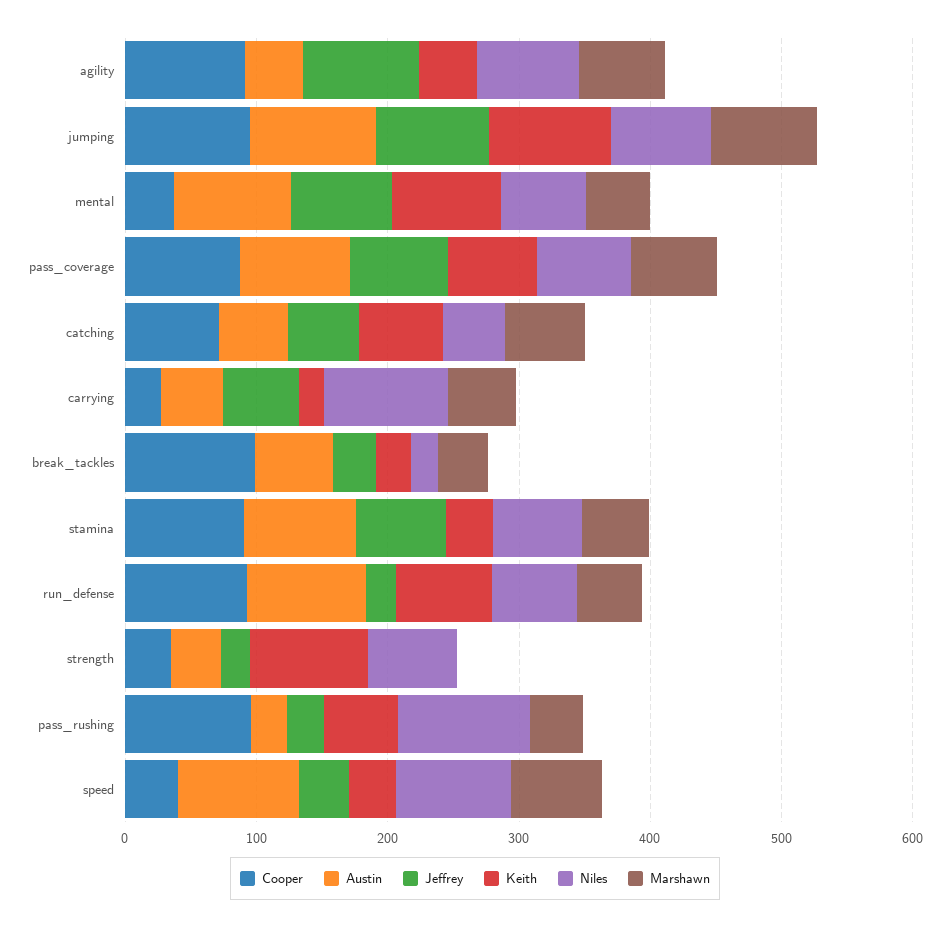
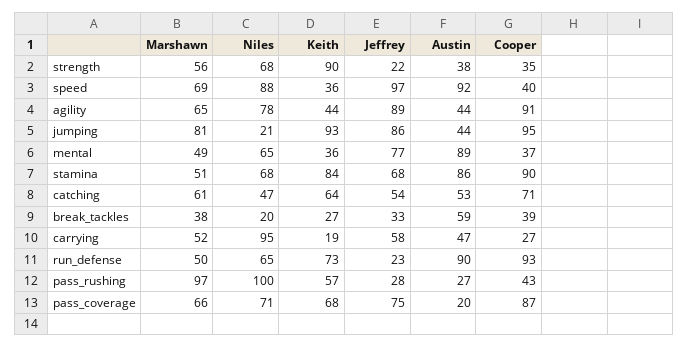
  {
    "Cooper": {
      "agility": 91,
      "jumping": 95,
      "mental": 37,
      "pass_coverage": 87,
      "catching": 71,
      "carrying": 27,
-     "break_tackles": 100,
+     "break_tackles": 39,
      "stamina": 90,
      "run_defense": 93,
      "strength": 35,
-     "pass_rushing": 100,
+     "pass_rushing": 43,
      "speed": 40
    },
    "Austin": {
      "agility": 44,
-     "jumping": 100,
+     "jumping": 44,
      "mental": 89,
-     "pass_coverage": 80,
+     "pass_coverage": 20,
      "catching": 53,
      "carrying": 47,
      "break_tackles": 59,
      "stamina": 86,
      "run_defense": 90,
      "strength": 38,
      "pass_rushing": 27,
      "speed": 92
    },
    "Jeffrey": {
      "agility": 89,
      "jumping": 86,
      "mental": 77,
      "pass_coverage": 75,
      "catching": 54,
      "carrying": 58,
      "break_tackles": 33,
      "stamina": 68,
      "run_defense": 23,
      "strength": 22,
      "pass_rushing": 28,
-     "speed": 40
+     "speed": 97
    },
    "Keith": {
      "agility": 44,
      "jumping": 93,
-     "mental": 80,
+     "mental": 36,
      "pass_coverage": 68,
      "catching": 64,
      "carrying": 19,
      "break_tackles": 27,
-     "stamina": 40,
+     "stamina": 84,
      "run_defense": 73,
      "strength": 90,
      "pass_rushing": 57,
      "speed": 36
    },
    "Niles": {
      "agility": 78,
-     "jumping": 80,
+     "jumping": 21,
      "mental": 65,
      "pass_coverage": 71,
      "catching": 47,
      "carrying": 95,
      "break_tackles": 20,
      "stamina": 68,
      "run_defense": 65,
      "strength": 68,
      "pass_rushing": 100,
      "speed": 88
    },
    "Marshawn": {
      "agility": 65,
      "jumping": 81,
      "mental": 49,
      "pass_coverage": 66,
      "catching": 61,
      "carrying": 52,
      "break_tackles": 38,
      "stamina": 51,
      "run_defense": 50,
-     "strength": 0,
+     "strength": 56,
-     "pass_rushing": 40,
+     "pass_rushing": 97,
      "speed": 69
    }
  }

